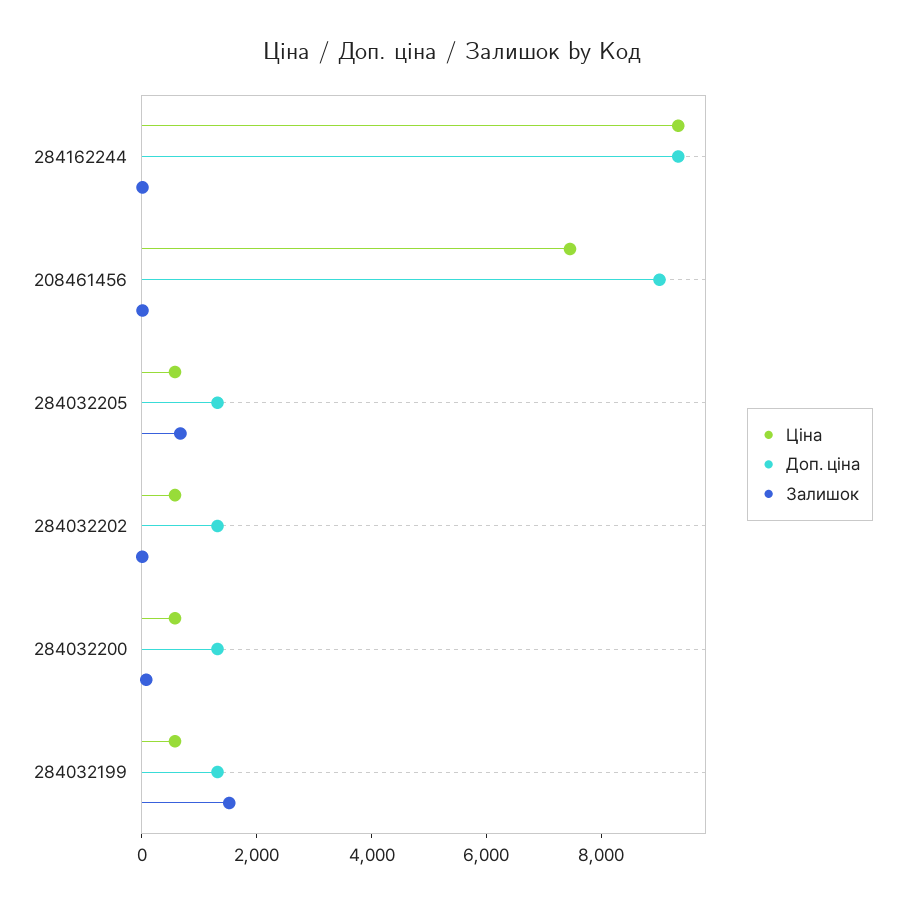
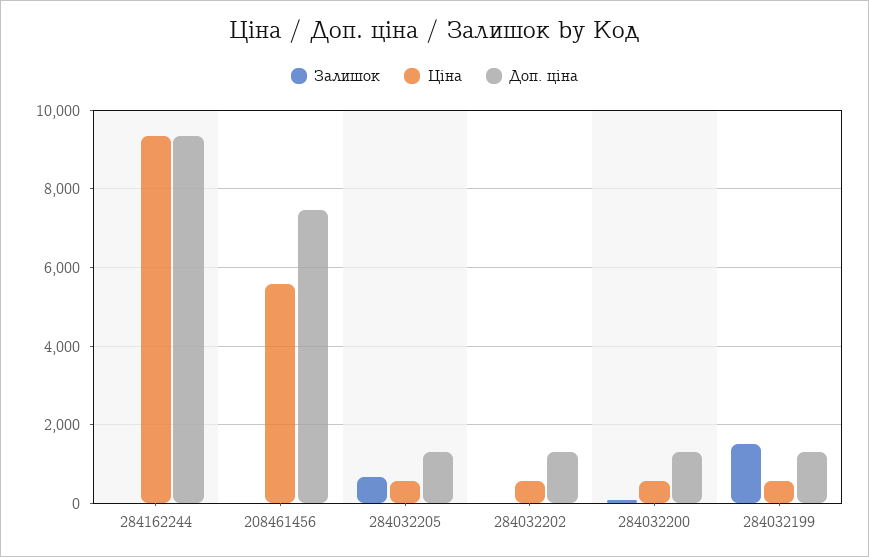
  {
    "Ціна": {
      "284162244": 9400,
-     "208461456": 7500,
+     "208461456": 5600,
      "284032205": 600,
      "284032202": 600,
      "284032200": 600,
      "284032199": 600
    },
    "Доп. ціна": {
      "284162244": 9400,
-     "208461456": 9000,
+     "208461456": 7400,
      "284032205": 1400,
      "284032202": 1400,
      "284032200": 1400,
      "284032199": 1400
    },
    "Залишок": {
      "284162244": 0,
      "208461456": 0,
      "284032205": 600,
      "284032202": 0,
      "284032200": 0,
      "284032199": 1600
    }
  }

